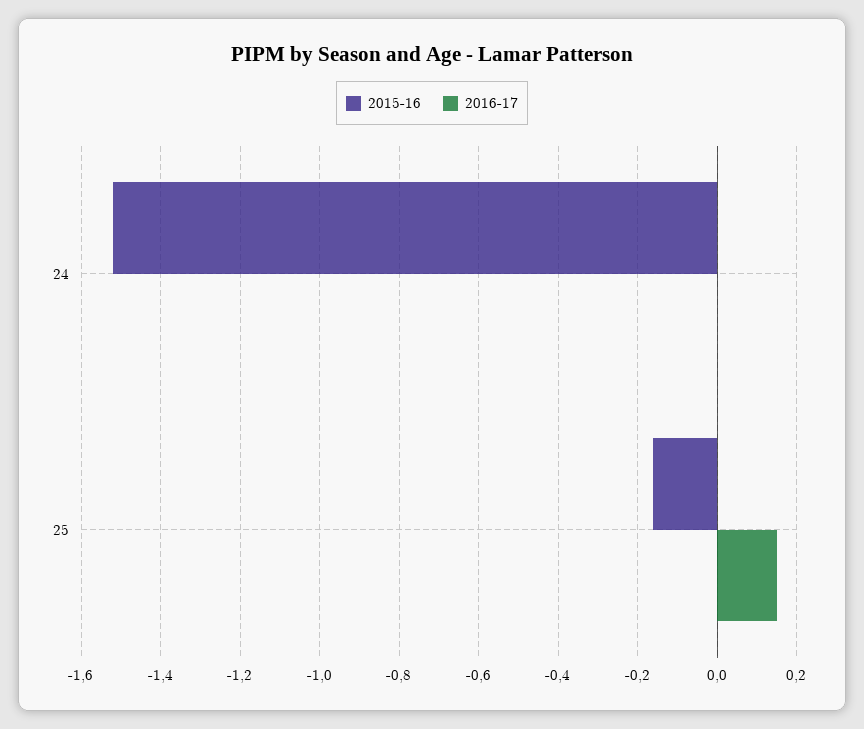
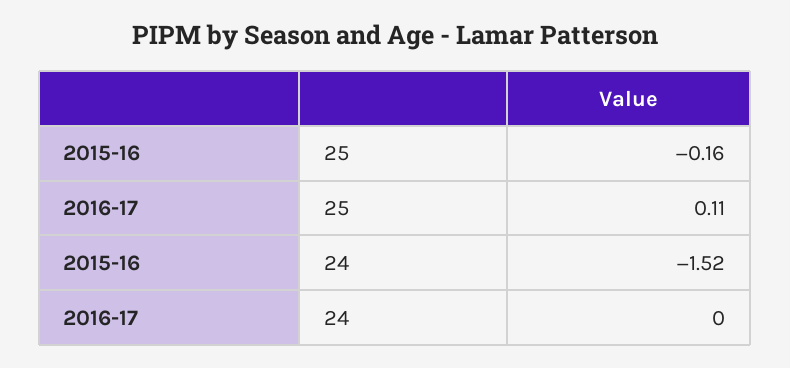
  {
    "2015-16": {
      "24": -1.52,
      "25": -0.16
    },
    "2016-17": {
      "24": 0,
-     "25": 0.15
+     "25": 0.11
    }
  }

